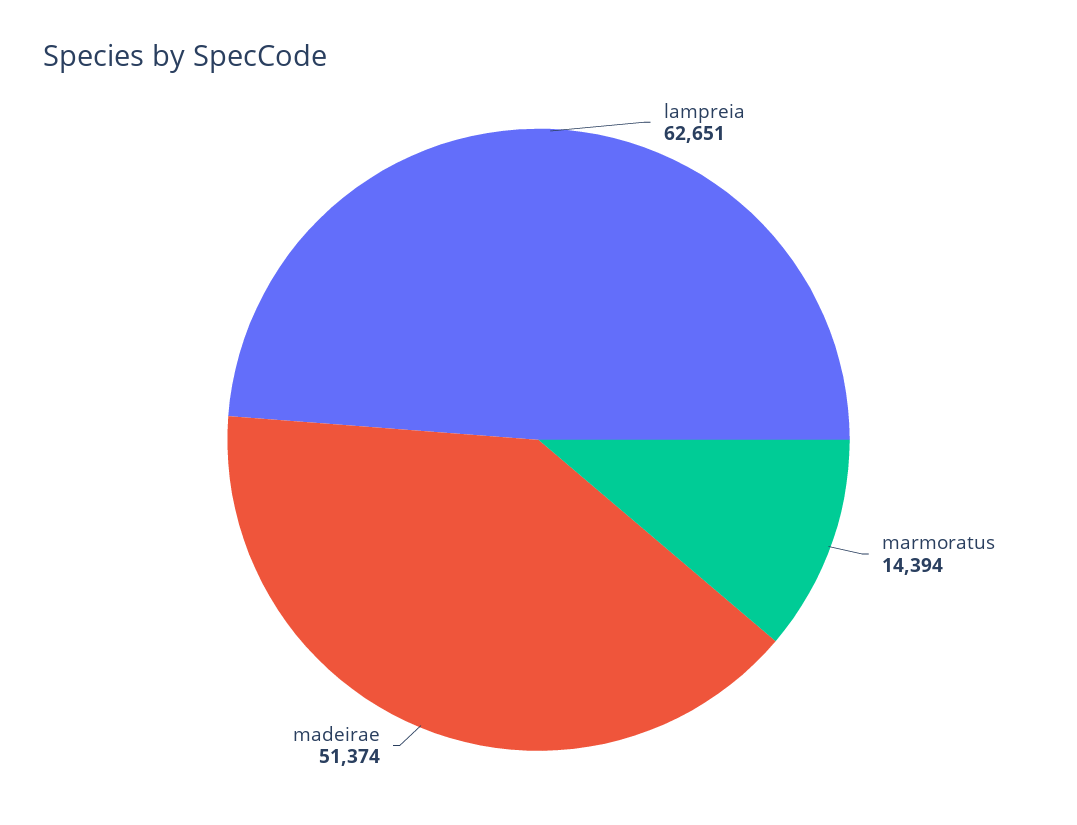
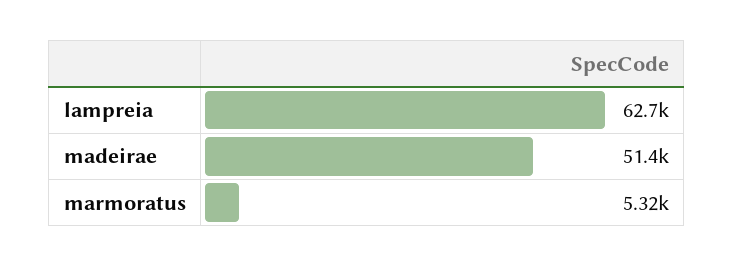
  {
    "lampreia": 62651,
-   "marmoratus": 14394,
+   "marmoratus": 5320,
    "madeirae": 51374
  }

